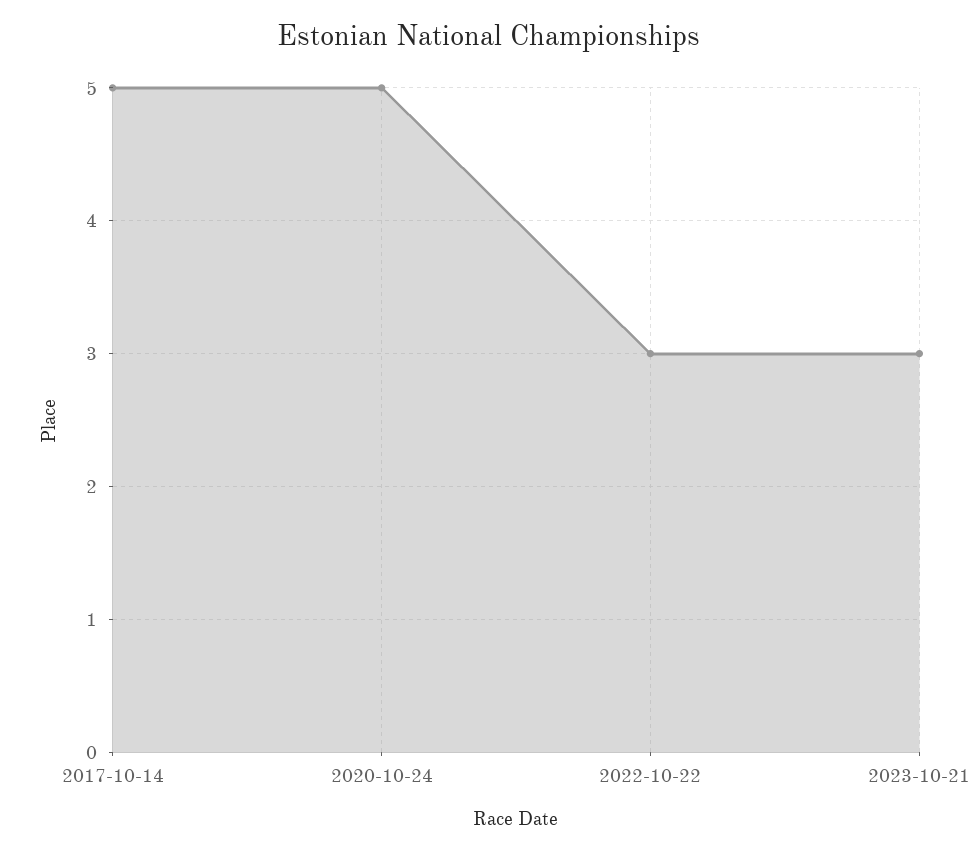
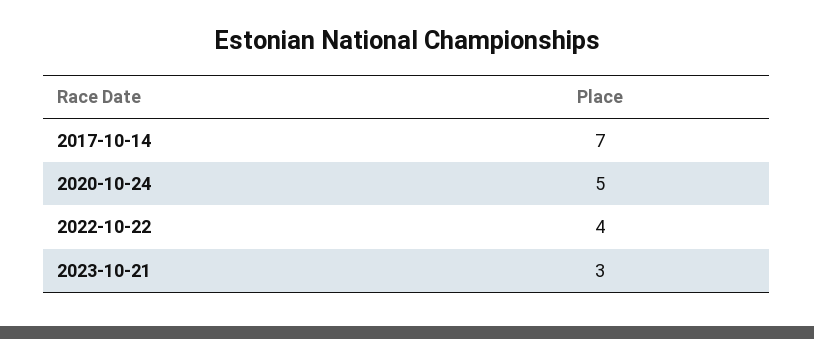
  {
-   "2017-10-14": 5,
+   "2017-10-14": 7,
    "2020-10-24": 5,
-   "2022-10-22": 3,
+   "2022-10-22": 4,
    "2023-10-21": 3
  }

